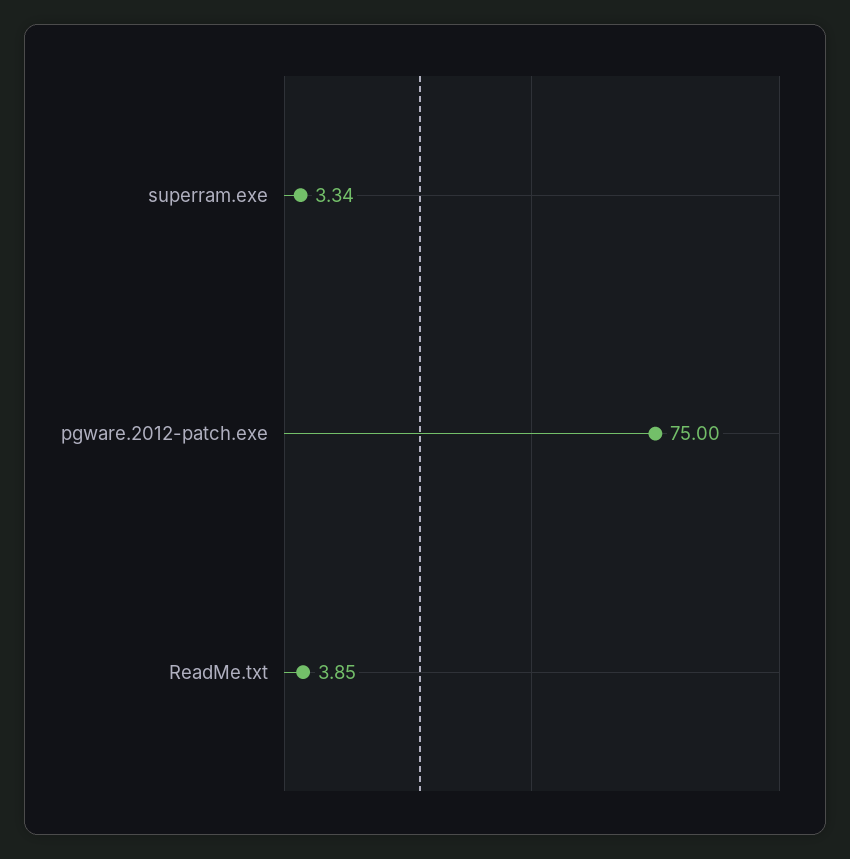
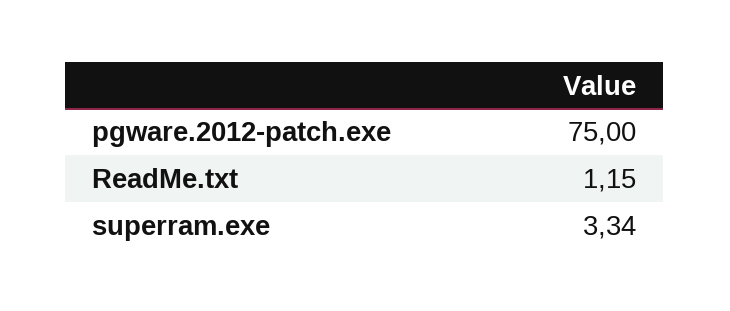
  {
    "superram.exe": 3.34,
    "pgware.2012-patch.exe": 75,
-   "ReadMe.txt": 3.85
+   "ReadMe.txt": 1.15
  }

